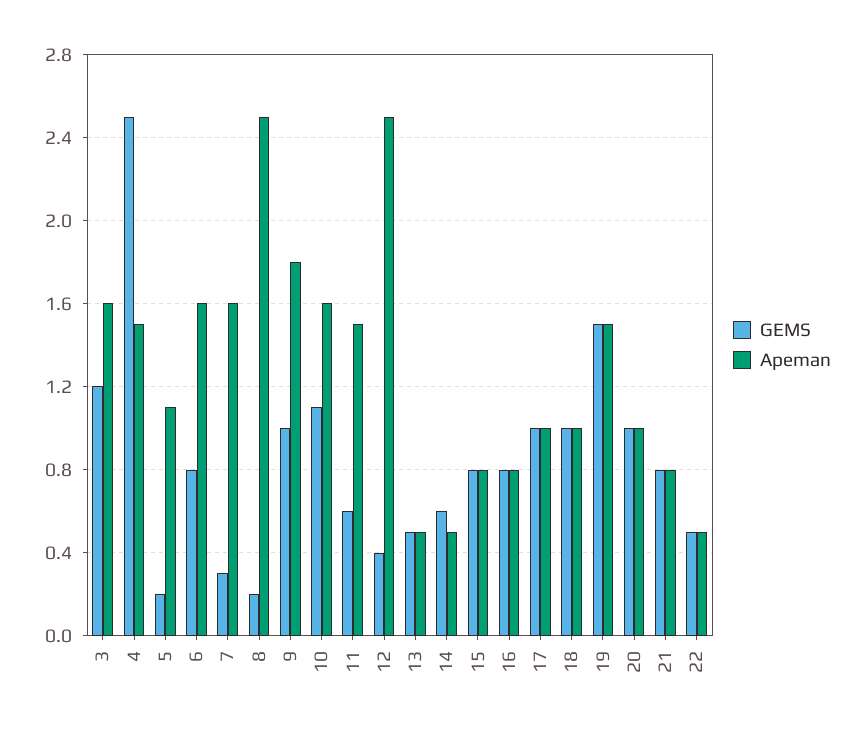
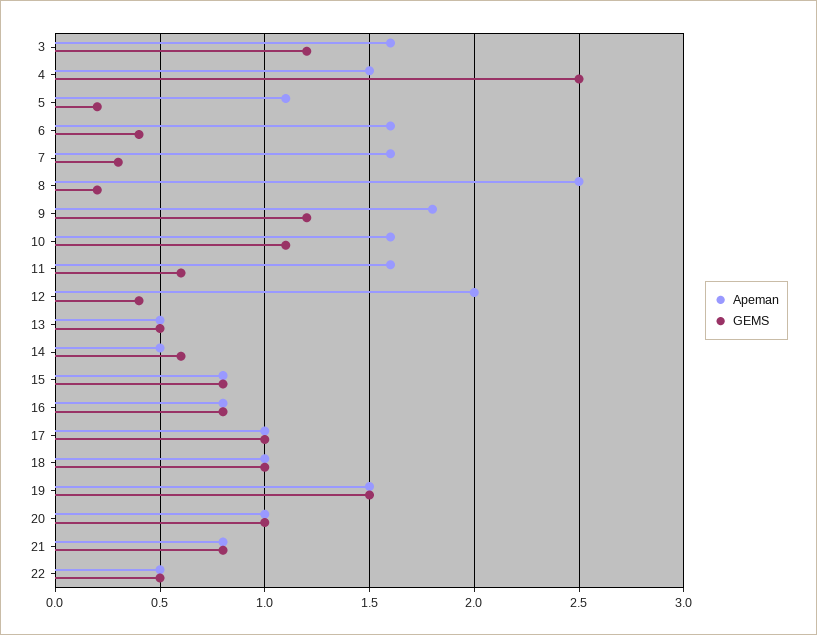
  {
    "GEMS": {
      "3": 1.2,
      "4": 2.5,
      "5": 0.2,
-     "6": 0.8,
+     "6": 0.4,
      "7": 0.3,
      "8": 0.2,
-     "9": 1,
+     "9": 1.2,
      "10": 1.1,
      "11": 0.6,
      "12": 0.4,
      "13": 0.5,
      "14": 0.6,
      "15": 0.8,
      "16": 0.8,
      "17": 1,
      "18": 1,
      "19": 1.5,
      "20": 1,
      "21": 0.8,
      "22": 0.5
    },
    "Apeman": {
      "3": 1.6,
      "4": 1.5,
      "5": 1.1,
      "6": 1.6,
      "7": 1.6,
      "8": 2.5,
      "9": 1.8,
      "10": 1.6,
-     "11": 1.5,
+     "11": 1.6,
-     "12": 2.5,
+     "12": 2,
      "13": 0.5,
      "14": 0.5,
      "15": 0.8,
      "16": 0.8,
      "17": 1,
      "18": 1,
      "19": 1.5,
      "20": 1,
      "21": 0.8,
      "22": 0.5
    }
  }

